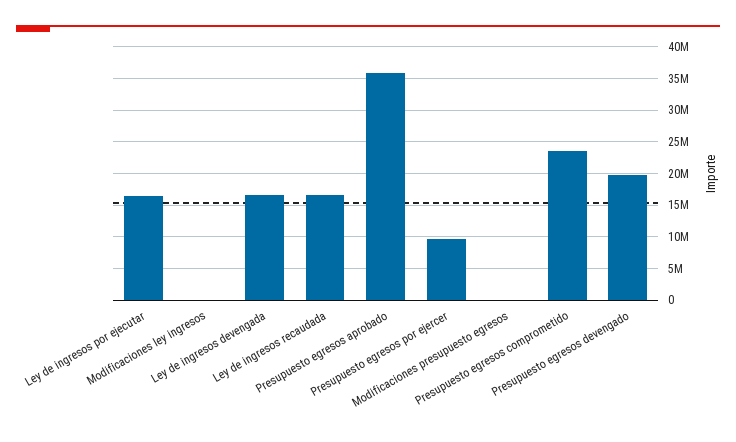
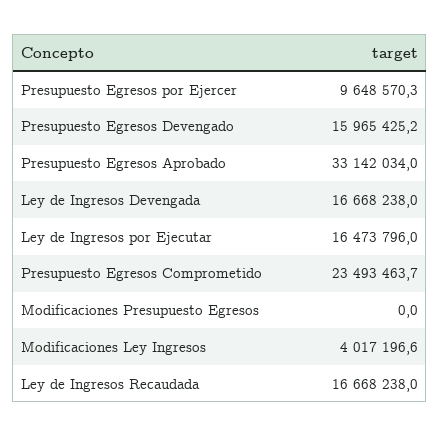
  {
    "Ley de ingresos por ejecutar": 16473796,
-   "Modificaciones ley ingresos": 0,
+   "Modificaciones ley ingresos": 4017196.6,
    "Ley de ingresos devengada": 16668238,
    "Ley de ingresos recaudada": 16668238,
-   "Presupuesto egresos aprobado": 36000000,
+   "Presupuesto egresos aprobado": 33142034,
    "Presupuesto egresos por ejercer": 9648570.3,
    "Modificaciones presupuesto egresos": 0,
    "Presupuesto egresos comprometido": 23493463.7,
-   "Presupuesto egresos devengado": 20000000
+   "Presupuesto egresos devengado": 15965425.2
  }

